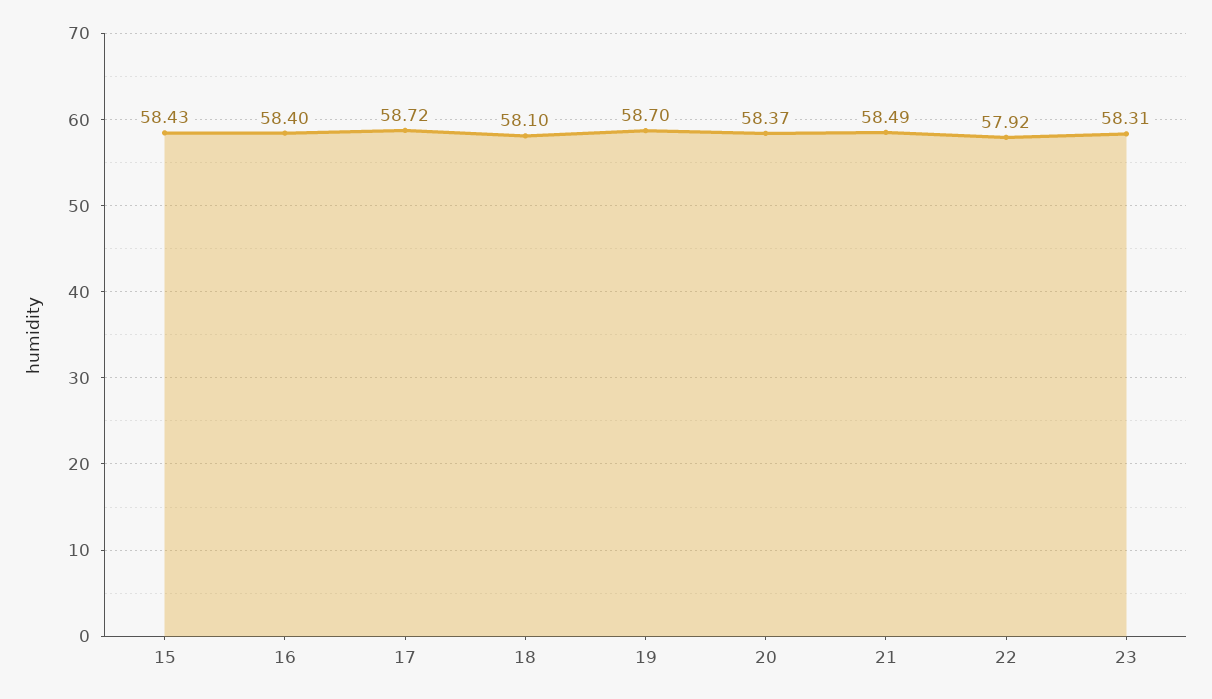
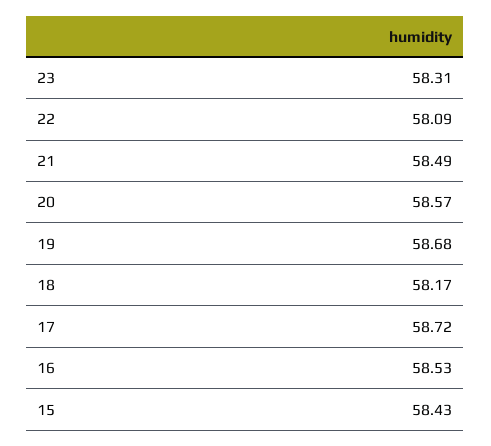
  {
    "15": 58.43,
-   "16": 58.4,
+   "16": 58.53,
    "17": 58.72,
-   "18": 58.1,
+   "18": 58.17,
-   "19": 58.7,
+   "19": 58.68,
-   "20": 58.37,
+   "20": 58.57,
    "21": 58.49,
-   "22": 57.92,
+   "22": 58.09,
    "23": 58.31
  }

